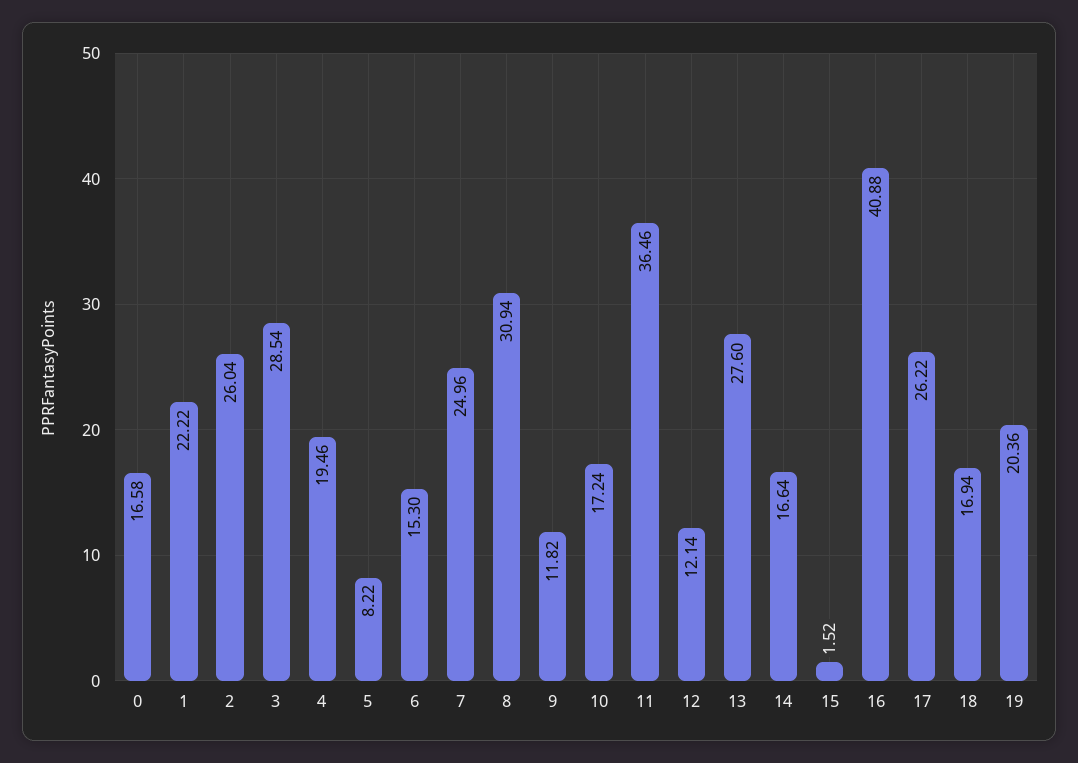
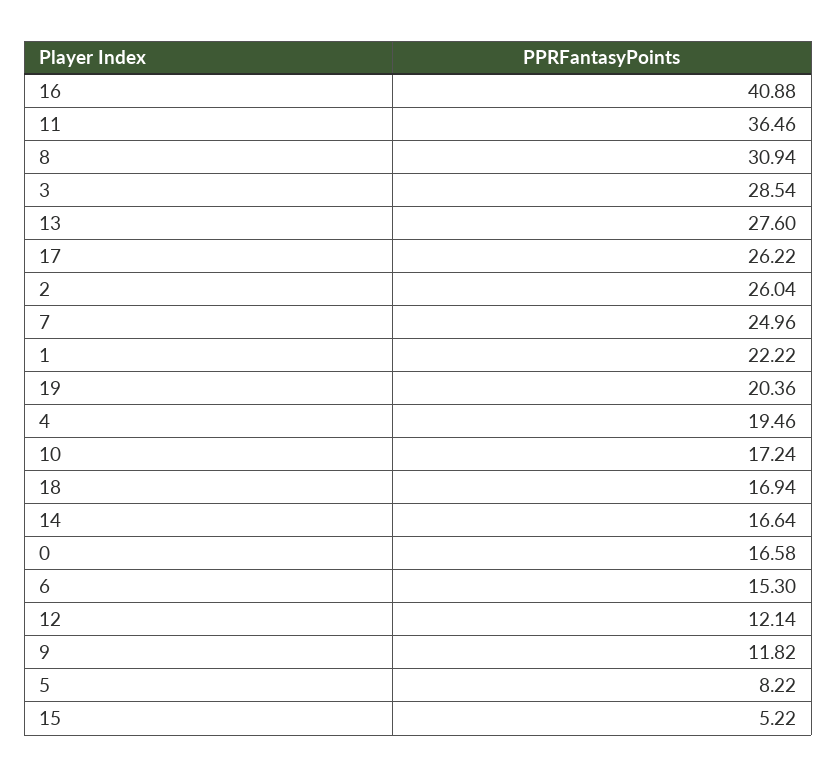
  {
    "0": 16.58,
    "1": 22.22,
    "2": 26.04,
    "3": 28.54,
    "4": 19.46,
    "5": 8.22,
    "6": 15.3,
    "7": 24.96,
    "8": 30.94,
    "9": 11.82,
    "10": 17.24,
    "11": 36.46,
    "12": 12.14,
    "13": 27.6,
    "14": 16.64,
-   "15": 1.52,
+   "15": 5.22,
    "16": 40.88,
    "17": 26.22,
    "18": 16.94,
    "19": 20.36
  }

